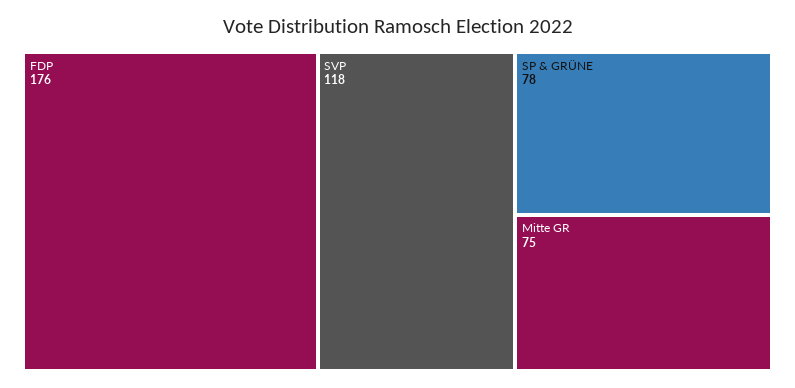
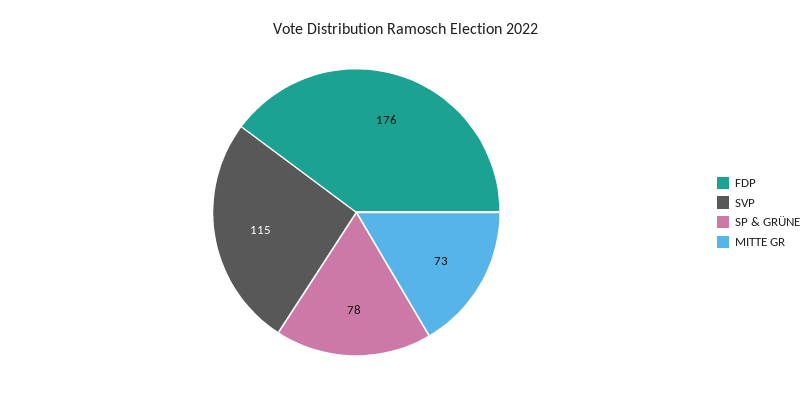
  {
    "FDP": 176,
-   "SVP": 118,
+   "SVP": 115,
    "SP & GRÜNE": 78,
-   "Mitte GR": 75
+   "Mitte GR": 73
  }

